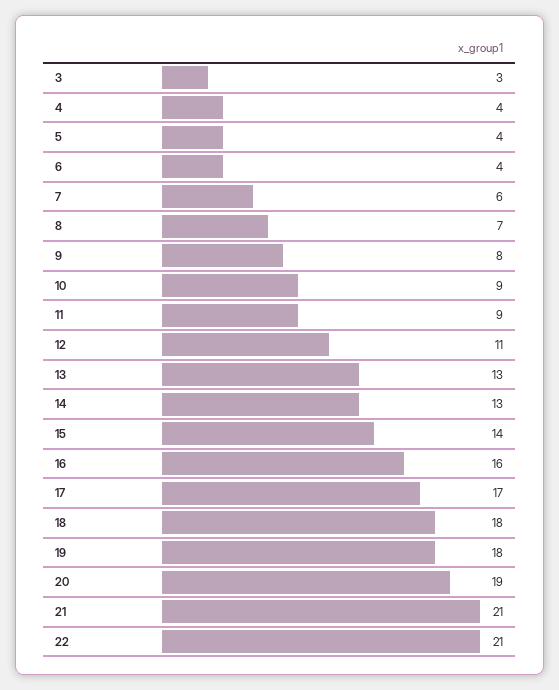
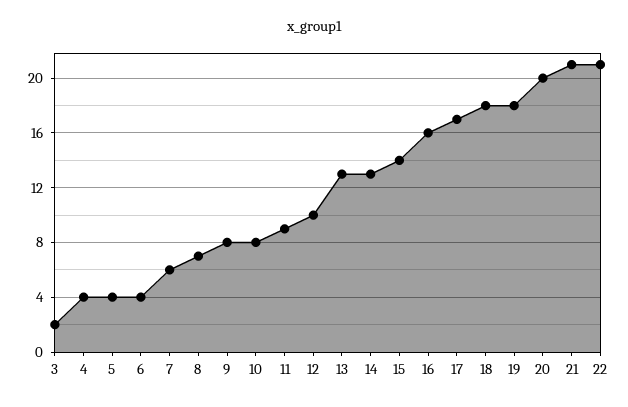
  {
-   "3": 3,
+   "3": 2,
    "4": 4,
    "5": 4,
    "6": 4,
    "7": 6,
    "8": 7,
    "9": 8,
-   "10": 9,
+   "10": 8,
    "11": 9,
-   "12": 11,
+   "12": 10,
    "13": 13,
    "14": 13,
    "15": 14,
    "16": 16,
    "17": 17,
    "18": 18,
    "19": 18,
-   "20": 19,
+   "20": 20,
    "21": 21,
    "22": 21
  }

